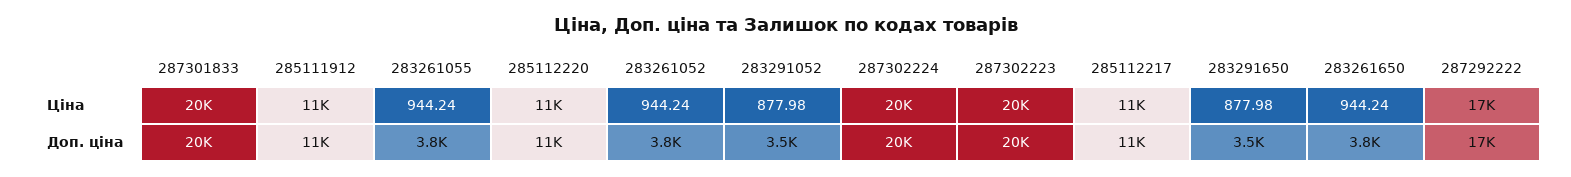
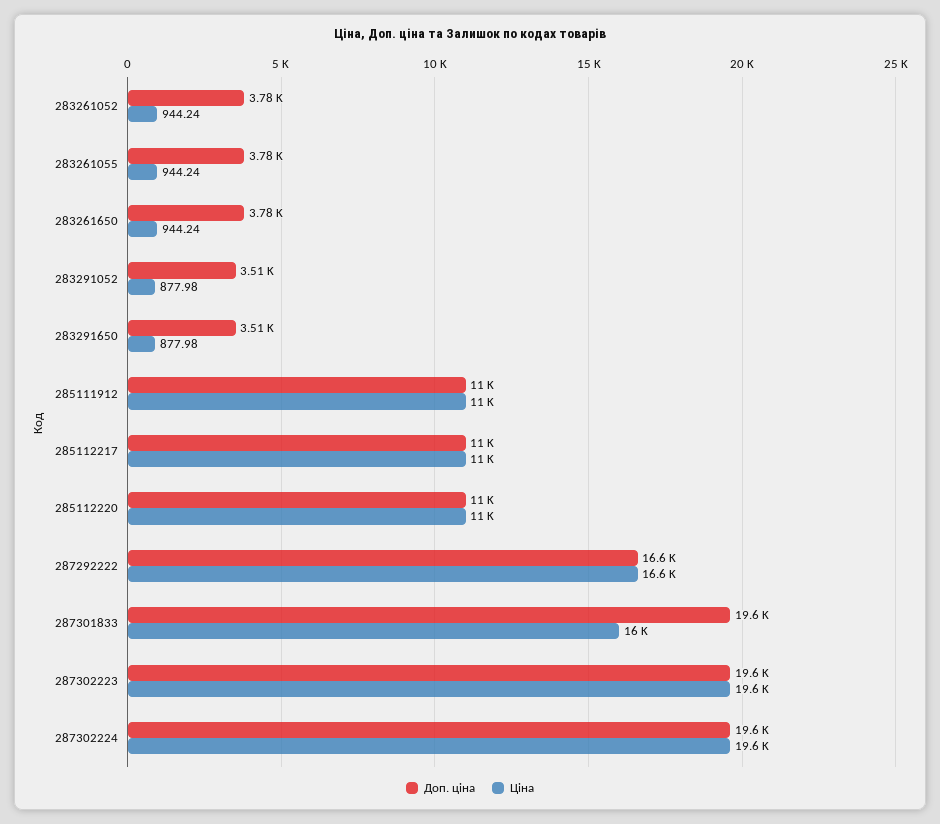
  {
    "Ціна": {
-     "287301833": 20000,
+     "287301833": 16000,
      "285111912": 11000,
      "283261055": 944.24,
      "285112220": 11000,
      "283261052": 944.24,
      "283291052": 877.98,
      "287302224": 19600,
      "287302223": 19600,
      "285112217": 11000,
      "283291650": 877.98,
      "283261650": 944.24,
      "287292222": 16600
    },
    "Доп. ціна": {
      "287301833": 19600,
      "285111912": 11000,
      "283261055": 3780,
      "285112220": 11000,
      "283261052": 3780,
      "283291052": 3510,
      "287302224": 19600,
      "287302223": 19600,
      "285112217": 11000,
      "283291650": 3510,
      "283261650": 3780,
      "287292222": 16600
    }
  }

